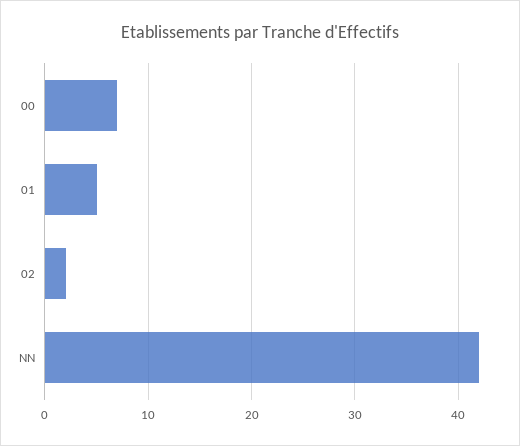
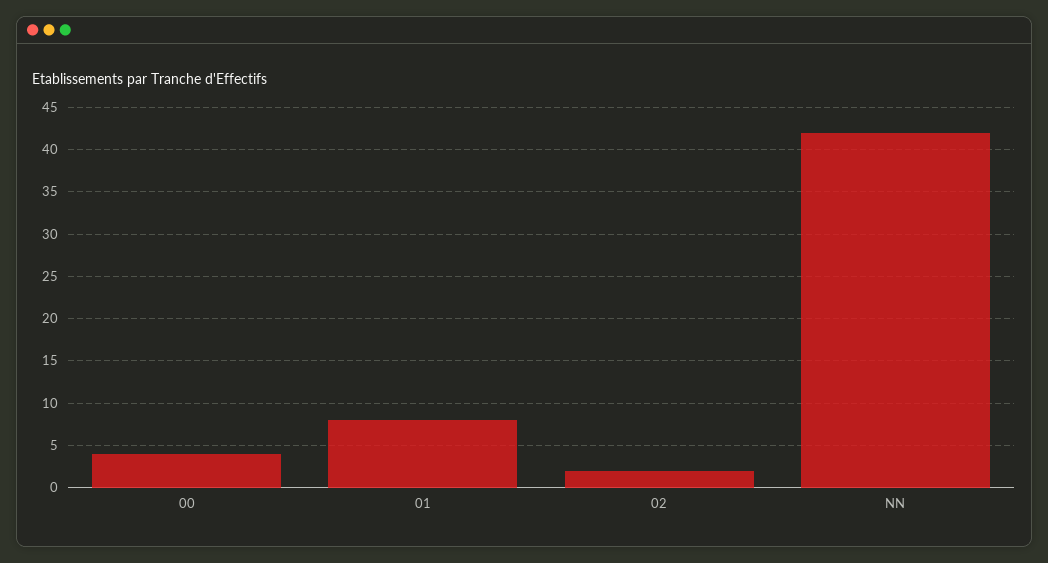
  {
-   "00": 7,
+   "00": 4,
-   "01": 5,
+   "01": 8,
    "02": 2,
    "NN": 42
  }

